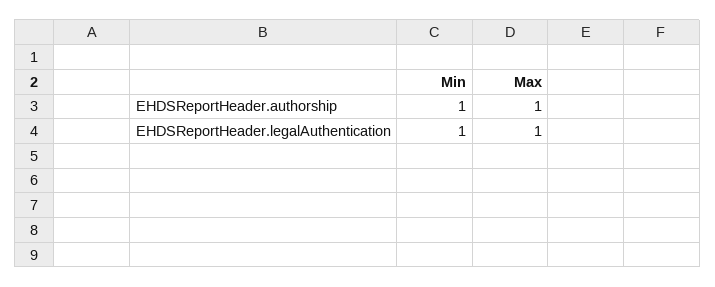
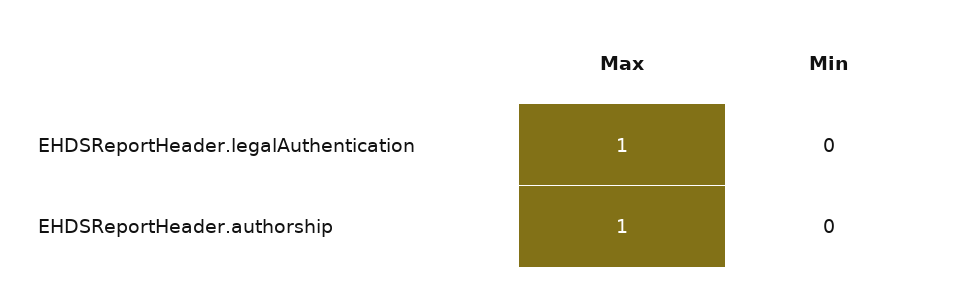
  {
    "Min": {
-     "EHDSReportHeader.authorship": 1,
+     "EHDSReportHeader.authorship": 0,
-     "EHDSReportHeader.legalAuthentication": 1
+     "EHDSReportHeader.legalAuthentication": 0
    },
    "Max": {
      "EHDSReportHeader.authorship": 1,
      "EHDSReportHeader.legalAuthentication": 1
    }
  }

